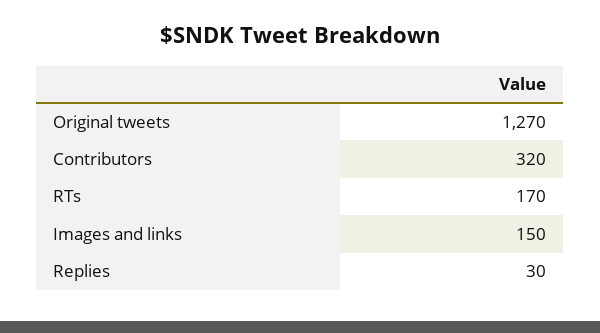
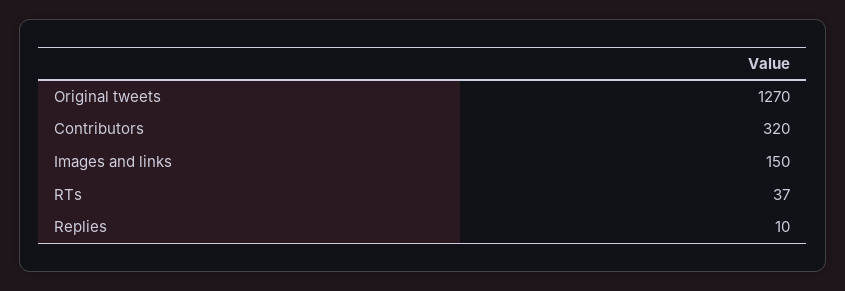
  {
    "Original tweets": 1270,
    "Contributors": 320,
-   "RTs": 170,
+   "RTs": 37,
    "Images and links": 150,
-   "Replies": 30
+   "Replies": 10
  }

